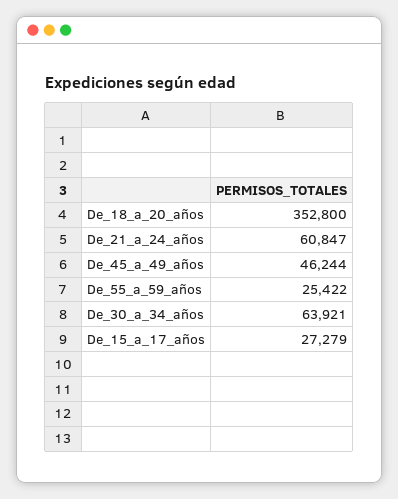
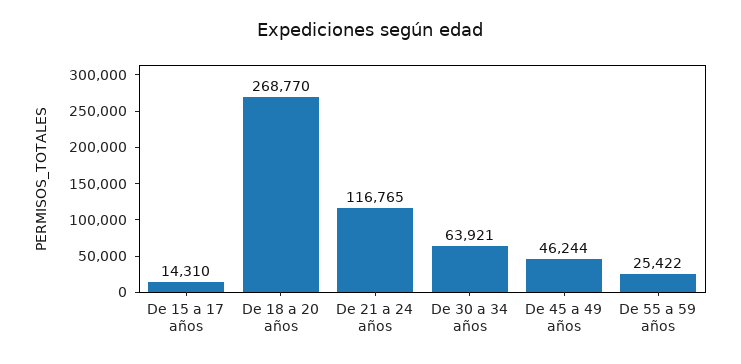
  {
-   "De_18_a_20_años": 352800,
+   "De_18_a_20_años": 268770,
-   "De_21_a_24_años": 60847,
+   "De_21_a_24_años": 116765,
    "De_45_a_49_años": 46244,
    "De_55_a_59_años": 25422,
    "De_30_a_34_años": 63921,
-   "De_15_a_17_años": 27279
+   "De_15_a_17_años": 14310
  }

